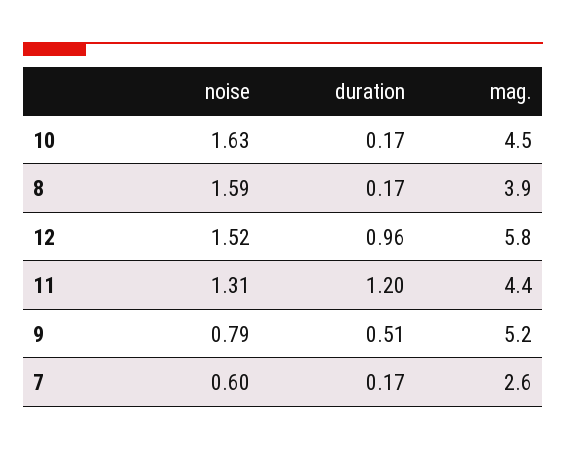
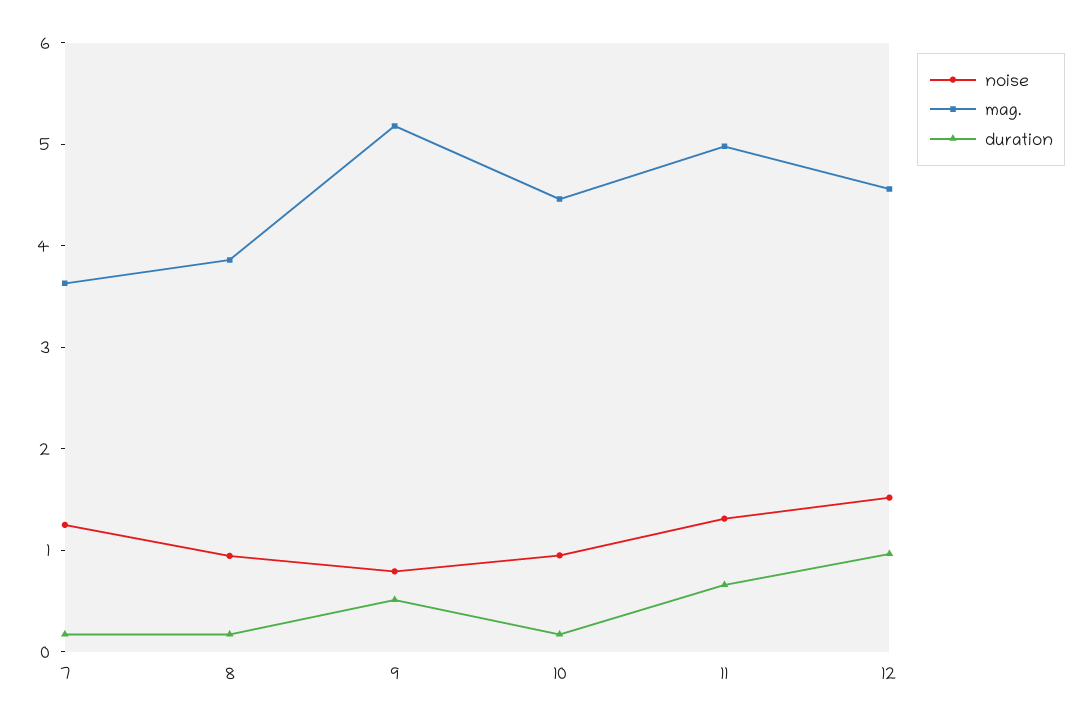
  {
    "noise": {
-     "10": 1.63,
+     "10": 1,
-     "8": 1.59,
+     "8": 1,
      "12": 1.52,
      "11": 1.31,
      "9": 0.79,
-     "7": 0.6
+     "7": 1.2
    },
    "duration": {
      "10": 0.17,
      "8": 0.17,
      "12": 0.96,
-     "11": 1.2,
+     "11": 0.6,
      "9": 0.51,
      "7": 0.17
    },
    "mag.": {
      "10": 4.5,
      "8": 3.9,
-     "12": 5.8,
+     "12": 4.6,
-     "11": 4.4,
+     "11": 5,
      "9": 5.2,
-     "7": 2.6
+     "7": 3.6
    }
  }

